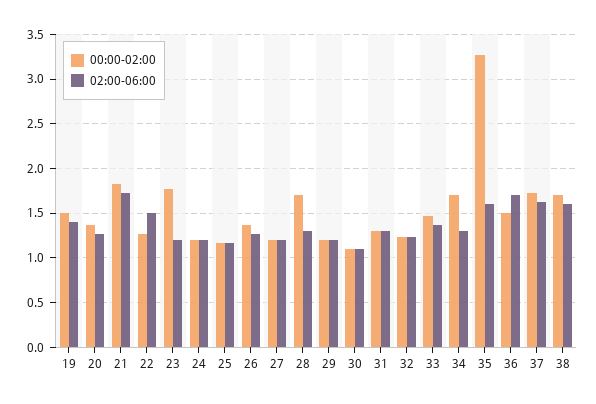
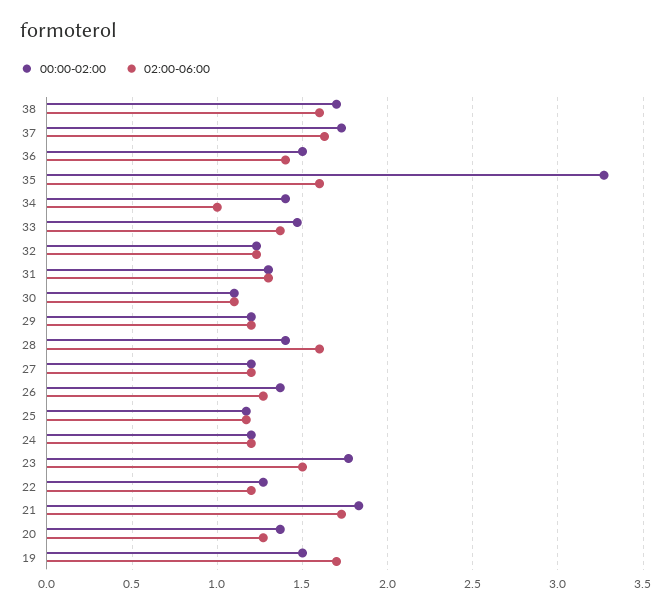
  {
    "00:00-02:00": {
      "19": 1.5,
      "20": 1.35,
      "21": 1.85,
      "22": 1.25,
      "23": 1.75,
      "24": 1.2,
      "25": 1.15,
      "26": 1.35,
      "27": 1.2,
-     "28": 1.7,
+     "28": 1.4,
      "29": 1.2,
      "30": 1.1,
      "31": 1.3,
      "32": 1.25,
      "33": 1.45,
-     "34": 1.7,
+     "34": 1.4,
      "35": 3.25,
      "36": 1.5,
      "37": 1.75,
      "38": 1.7
    },
    "02:00-06:00": {
-     "19": 1.4,
+     "19": 1.7,
      "20": 1.25,
      "21": 1.75,
-     "22": 1.5,
+     "22": 1.2,
-     "23": 1.2,
+     "23": 1.5,
      "24": 1.2,
      "25": 1.15,
      "26": 1.25,
      "27": 1.2,
-     "28": 1.3,
+     "28": 1.6,
      "29": 1.2,
      "30": 1.1,
      "31": 1.3,
      "32": 1.25,
      "33": 1.35,
-     "34": 1.3,
+     "34": 1,
      "35": 1.6,
-     "36": 1.7,
+     "36": 1.4,
      "37": 1.65,
      "38": 1.6
    }
  }

